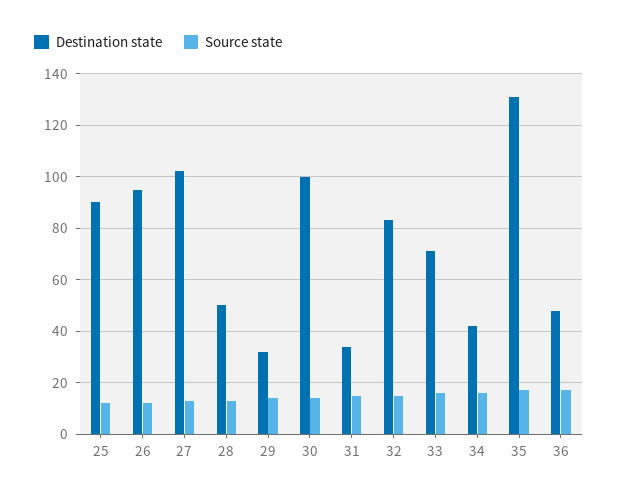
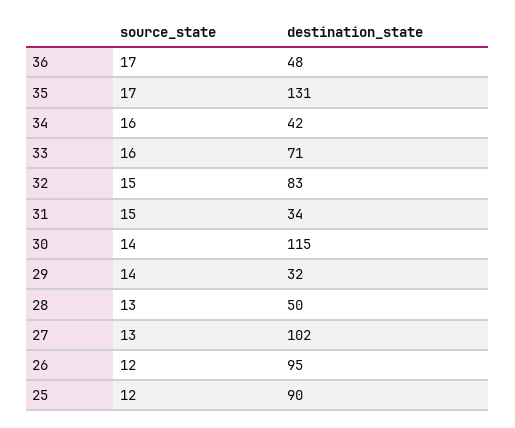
  {
    "Destination state": {
      "25": 90,
      "26": 95,
      "27": 102,
      "28": 50,
      "29": 32,
-     "30": 100,
+     "30": 115,
      "31": 34,
      "32": 83,
      "33": 71,
      "34": 42,
      "35": 131,
      "36": 48
    },
    "Source state": {
      "25": 12,
      "26": 12,
      "27": 13,
      "28": 13,
      "29": 14,
      "30": 14,
      "31": 15,
      "32": 15,
      "33": 16,
      "34": 16,
      "35": 17,
      "36": 17
    }
  }

